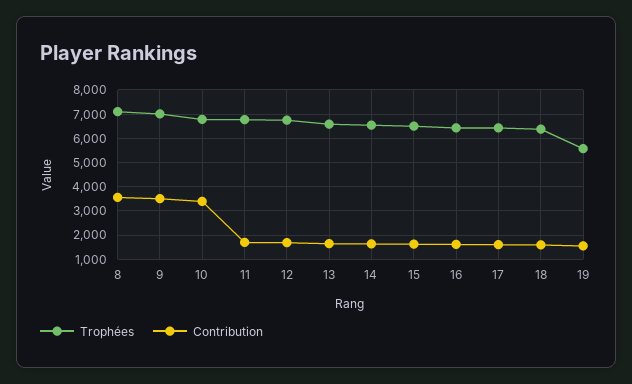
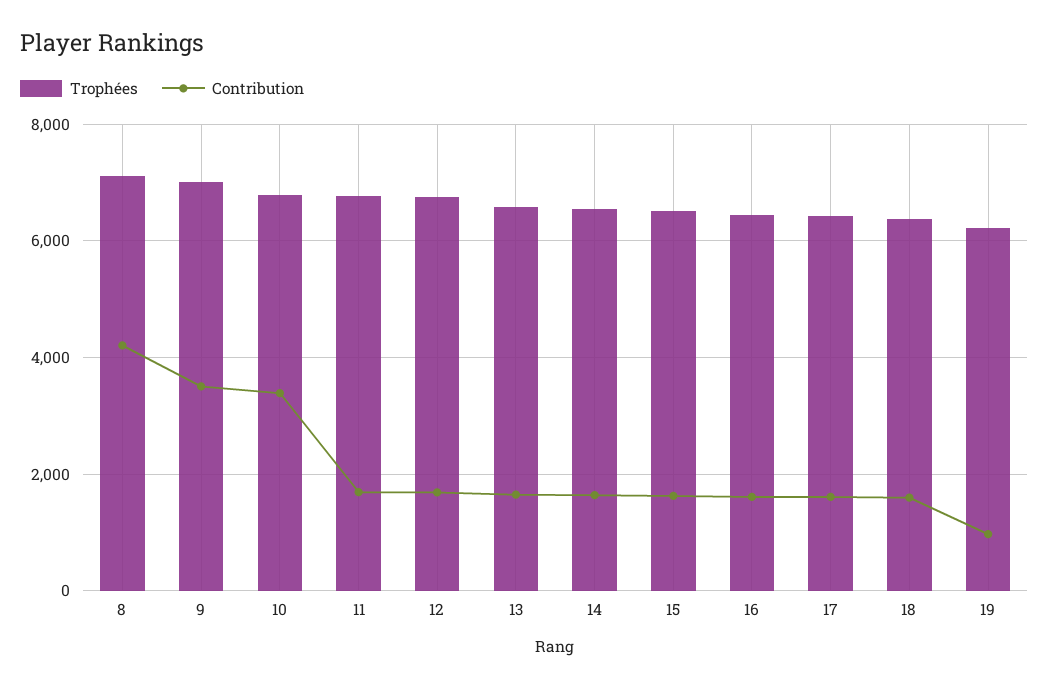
  {
    "Trophées": {
      "8": 7200,
      "9": 7000,
      "10": 6800,
      "11": 6800,
      "12": 6800,
      "13": 6600,
      "14": 6600,
      "15": 6600,
      "16": 6400,
      "17": 6400,
      "18": 6400,
-     "19": 5500
+     "19": 6200
    },
    "Contribution": {
-     "8": 3500,
+     "8": 4200,
      "9": 3600,
      "10": 3400,
      "11": 1600,
      "12": 1600,
      "13": 1600,
      "14": 1600,
      "15": 1600,
      "16": 1600,
      "17": 1600,
      "18": 1600,
-     "19": 1500
+     "19": 1000
    }
  }

